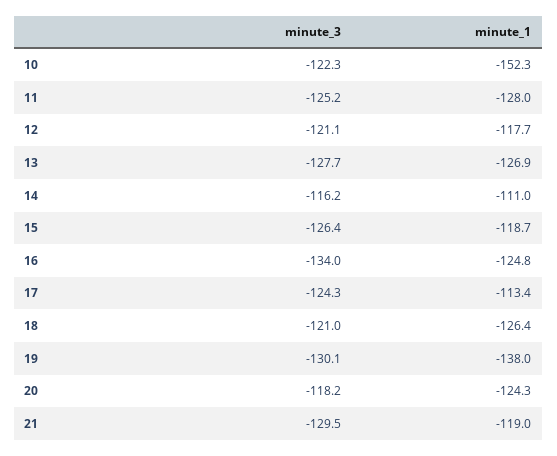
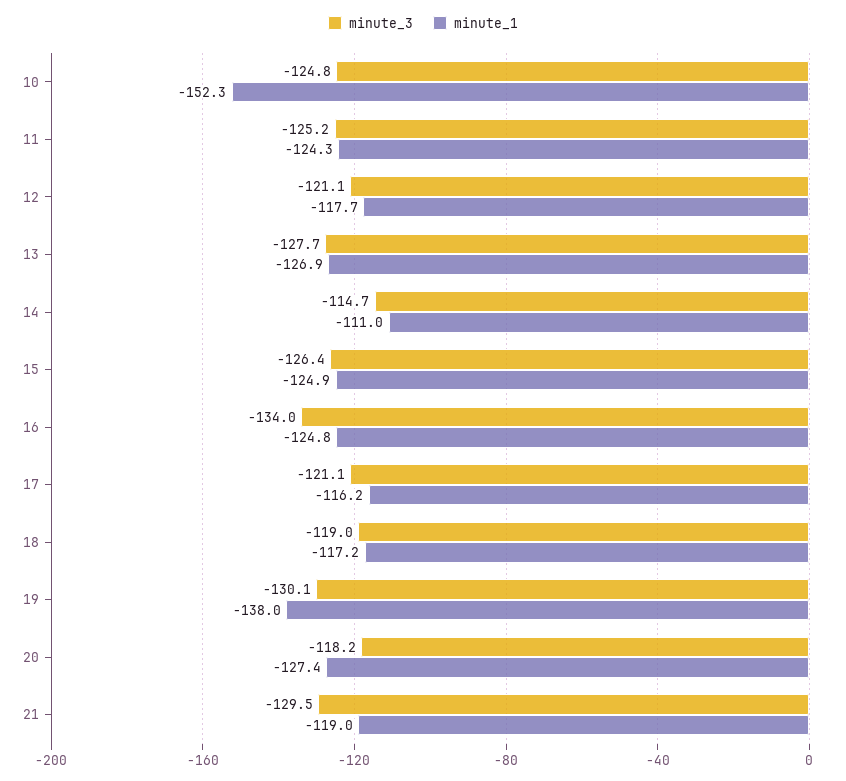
  {
    "minute_3": {
-     "10": -122.3,
+     "10": -124.8,
      "11": -125.2,
      "12": -121.1,
      "13": -127.7,
-     "14": -116.2,
+     "14": -114.7,
      "15": -126.4,
      "16": -134,
-     "17": -124.3,
+     "17": -121.1,
-     "18": -121,
+     "18": -119,
      "19": -130.1,
      "20": -118.2,
      "21": -129.5
    },
    "minute_1": {
      "10": -152.3,
-     "11": -128,
+     "11": -124.3,
      "12": -117.7,
      "13": -126.9,
      "14": -111,
-     "15": -118.7,
+     "15": -124.9,
      "16": -124.8,
-     "17": -113.4,
+     "17": -116.2,
-     "18": -126.4,
+     "18": -117.2,
      "19": -138,
-     "20": -124.3,
+     "20": -127.4,
      "21": -119
    }
  }

